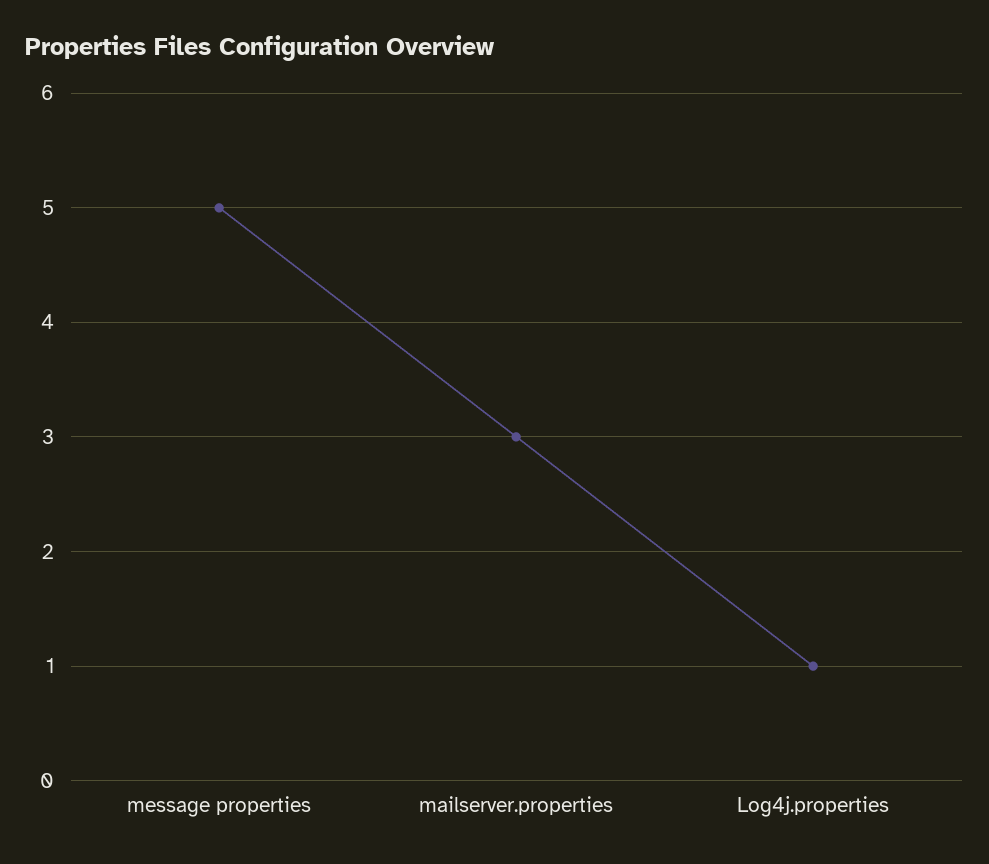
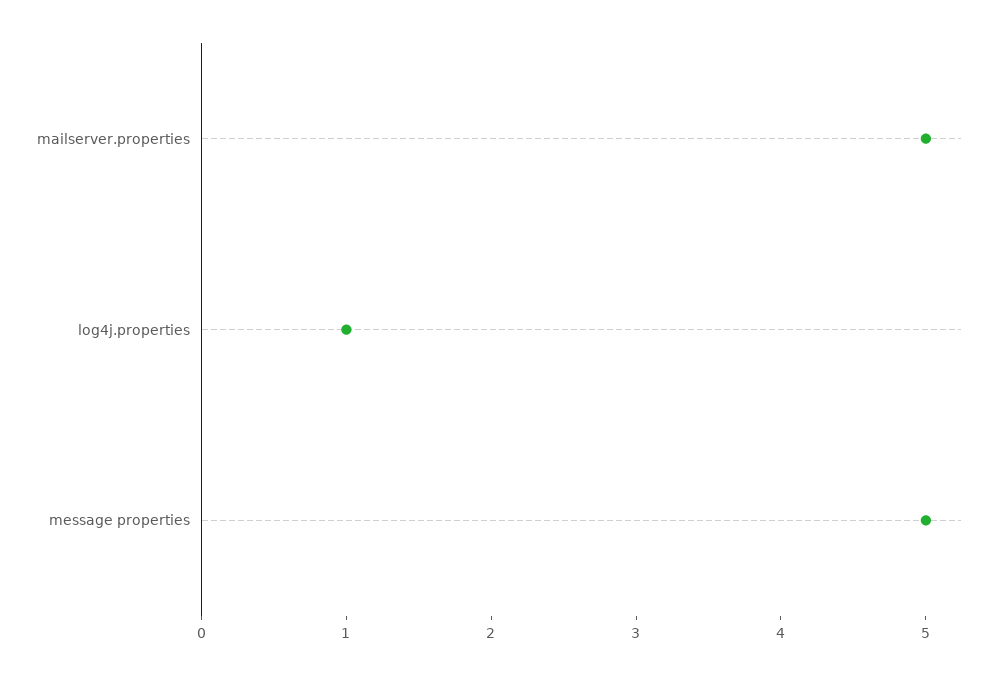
  {
    "message properties": 5,
-   "mailserver.properties": 3,
+   "mailserver.properties": 5,
    "Log4j.properties": 1
  }

